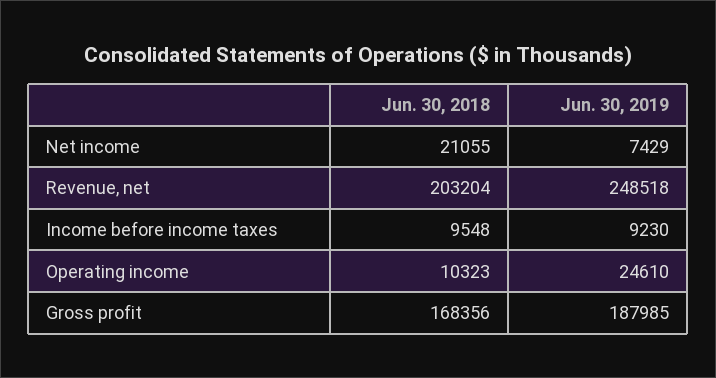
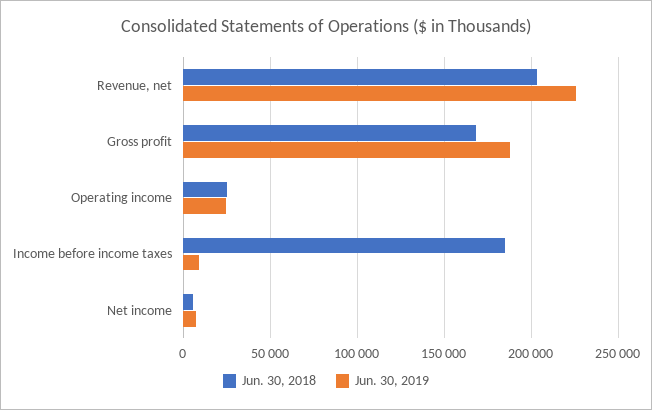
  {
    "Jun. 30, 2018": {
-     "Net income": 21055,
+     "Net income": 5000,
      "Revenue, net": 203204,
-     "Income before income taxes": 9548,
+     "Income before income taxes": 185000,
-     "Operating income": 10323,
+     "Operating income": 25000,
      "Gross profit": 168356
    },
    "Jun. 30, 2019": {
      "Net income": 7429,
-     "Revenue, net": 248518,
+     "Revenue, net": 225000,
      "Income before income taxes": 9230,
      "Operating income": 24610,
      "Gross profit": 187985
    }
  }

